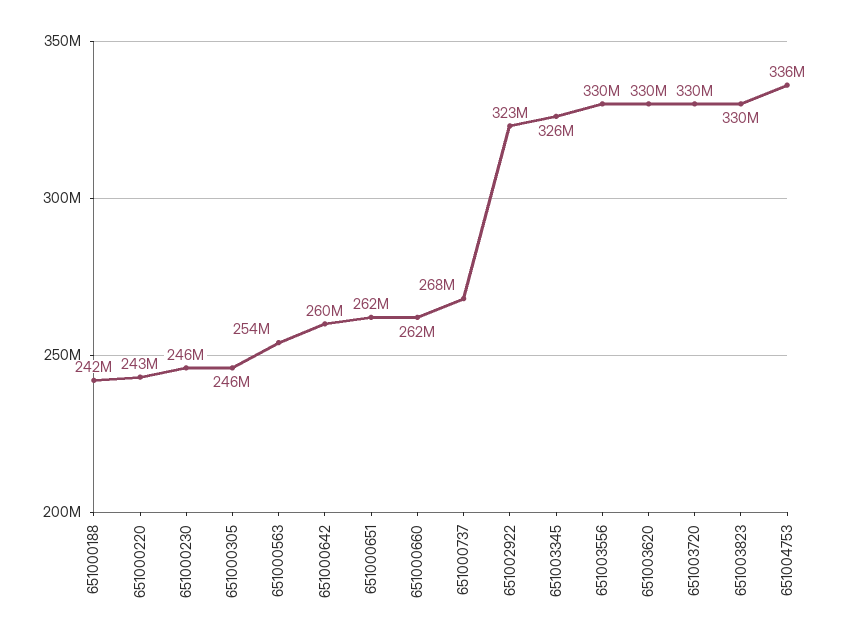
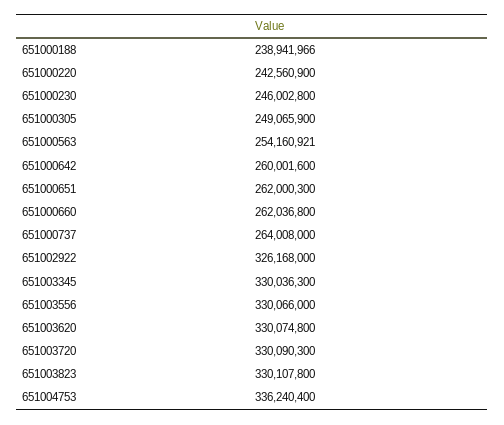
  {
-   "651000188": 242000000,
+   "651000188": 238941966,
    "651000220": 242560900,
    "651000230": 246002800,
-   "651000305": 246000000,
+   "651000305": 249065900,
    "651000563": 254160921,
    "651000642": 260001600,
    "651000651": 262000300,
    "651000660": 262036800,
-   "651000737": 268000000,
+   "651000737": 264008000,
-   "651002922": 323000000,
+   "651002922": 326168000,
-   "651003345": 326000000,
+   "651003345": 330036300,
    "651003556": 330066000,
    "651003620": 330074800,
    "651003720": 330090300,
    "651003823": 330107800,
    "651004753": 336240400
  }

